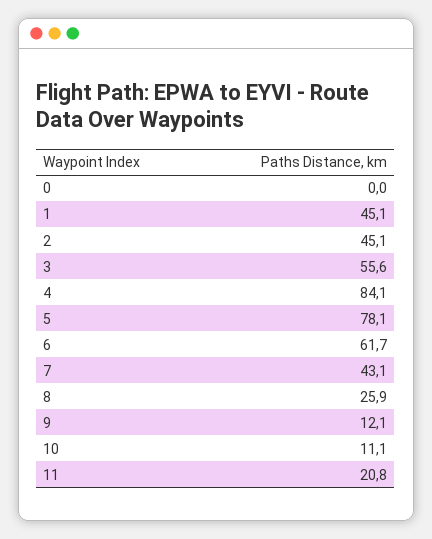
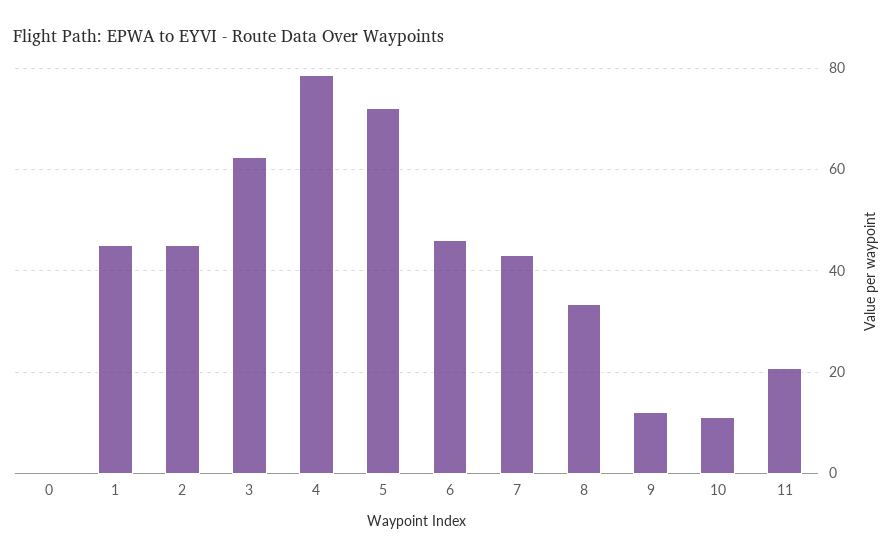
  {
    "0": 0,
    "1": 45.1,
    "2": 45.1,
-   "3": 55.6,
+   "3": 62,
-   "4": 84.1,
+   "4": 78,
-   "5": 78.1,
+   "5": 72,
-   "6": 61.7,
+   "6": 46,
    "7": 43.1,
-   "8": 25.9,
+   "8": 34,
    "9": 12.1,
    "10": 11.1,
    "11": 20.8
  }

